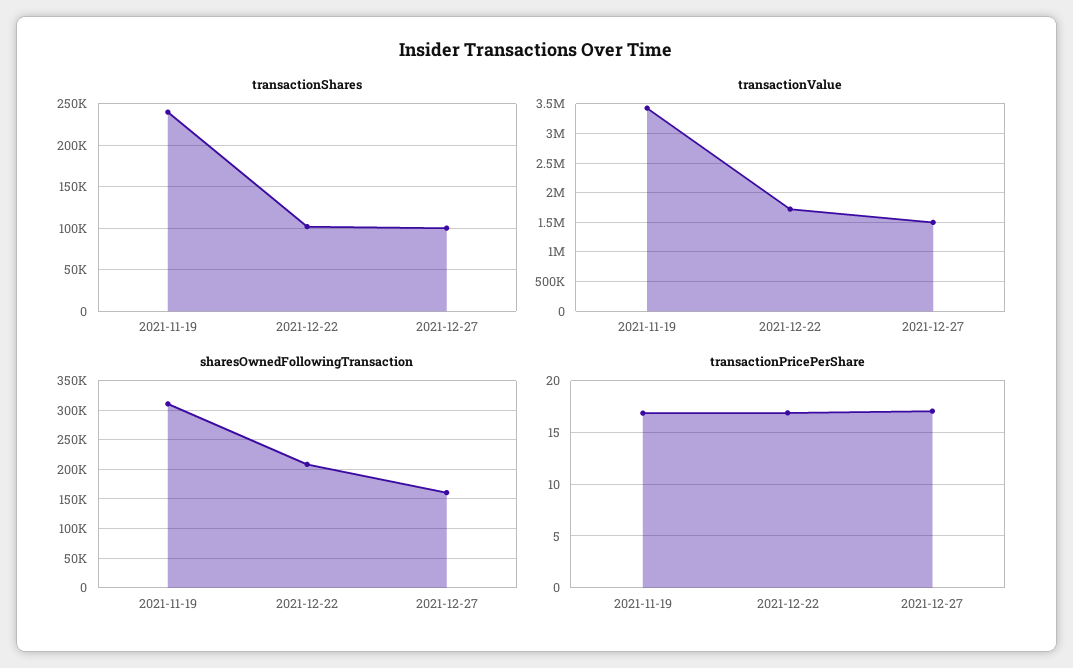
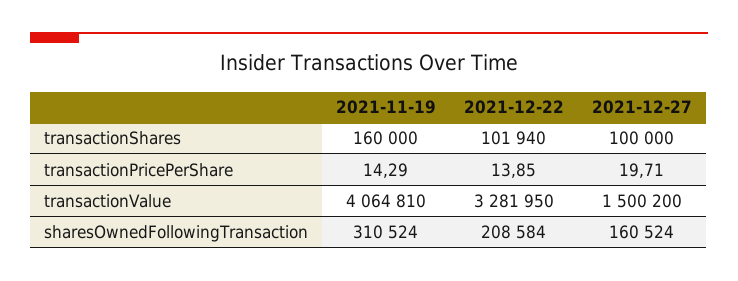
  {
    "transactionShares": {
-     "2021-11-19": 240000,
+     "2021-11-19": 160000,
      "2021-12-22": 101940,
      "2021-12-27": 100000
    },
    "transactionValue": {
-     "2021-11-19": 3500000,
+     "2021-11-19": 4064810,
-     "2021-12-22": 1750000,
+     "2021-12-22": 3281950,
      "2021-12-27": 1500200
    },
    "sharesOwnedFollowingTransaction": {
      "2021-11-19": 310524,
      "2021-12-22": 208584,
      "2021-12-27": 160524
    },
    "transactionPricePerShare": {
-     "2021-11-19": 17,
+     "2021-11-19": 14.29,
-     "2021-12-22": 17,
+     "2021-12-22": 13.85,
-     "2021-12-27": 17
+     "2021-12-27": 19.71
    }
  }

